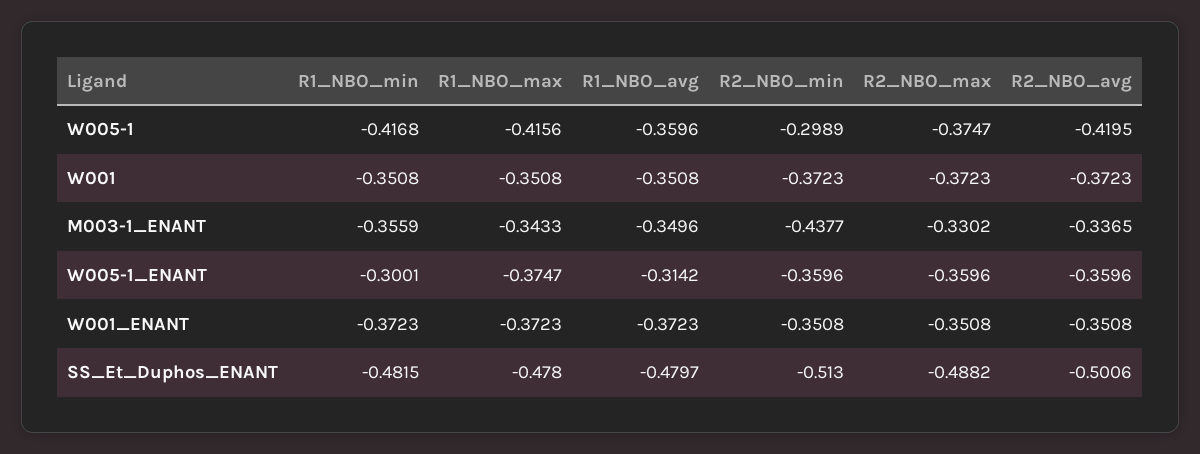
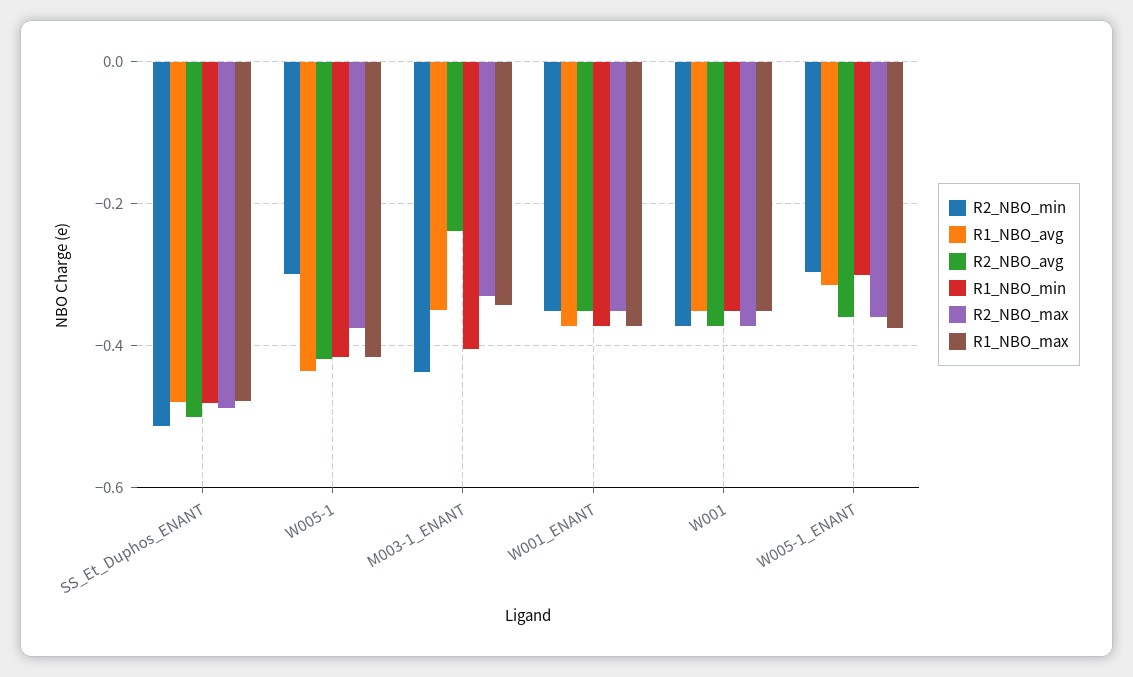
  {
    "R1_NBO_min": {
      "W005-1": -0.4168,
      "W001": -0.3508,
-     "M003-1_ENANT": -0.3559,
+     "M003-1_ENANT": -0.4,
      "W005-1_ENANT": -0.3001,
      "W001_ENANT": -0.3723,
      "SS_Et_Duphos_ENANT": -0.4815
    },
    "R1_NBO_max": {
      "W005-1": -0.4156,
      "W001": -0.3508,
      "M003-1_ENANT": -0.3433,
      "W005-1_ENANT": -0.3747,
      "W001_ENANT": -0.3723,
      "SS_Et_Duphos_ENANT": -0.478
    },
    "R1_NBO_avg": {
-     "W005-1": -0.3596,
+     "W005-1": -0.44,
      "W001": -0.3508,
      "M003-1_ENANT": -0.3496,
      "W005-1_ENANT": -0.3142,
      "W001_ENANT": -0.3723,
      "SS_Et_Duphos_ENANT": -0.4797
    },
    "R2_NBO_min": {
      "W005-1": -0.2989,
      "W001": -0.3723,
      "M003-1_ENANT": -0.4377,
-     "W005-1_ENANT": -0.3596,
+     "W005-1_ENANT": -0.3,
      "W001_ENANT": -0.3508,
      "SS_Et_Duphos_ENANT": -0.513
    },
    "R2_NBO_max": {
      "W005-1": -0.3747,
      "W001": -0.3723,
      "M003-1_ENANT": -0.3302,
      "W005-1_ENANT": -0.3596,
      "W001_ENANT": -0.3508,
      "SS_Et_Duphos_ENANT": -0.4882
    },
    "R2_NBO_avg": {
      "W005-1": -0.4195,
      "W001": -0.3723,
-     "M003-1_ENANT": -0.3365,
+     "M003-1_ENANT": -0.24,
      "W005-1_ENANT": -0.3596,
      "W001_ENANT": -0.3508,
      "SS_Et_Duphos_ENANT": -0.5006
    }
  }

